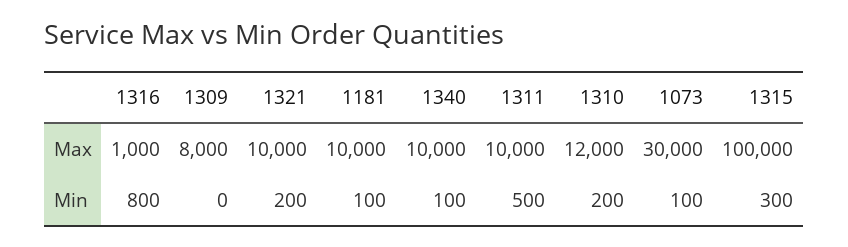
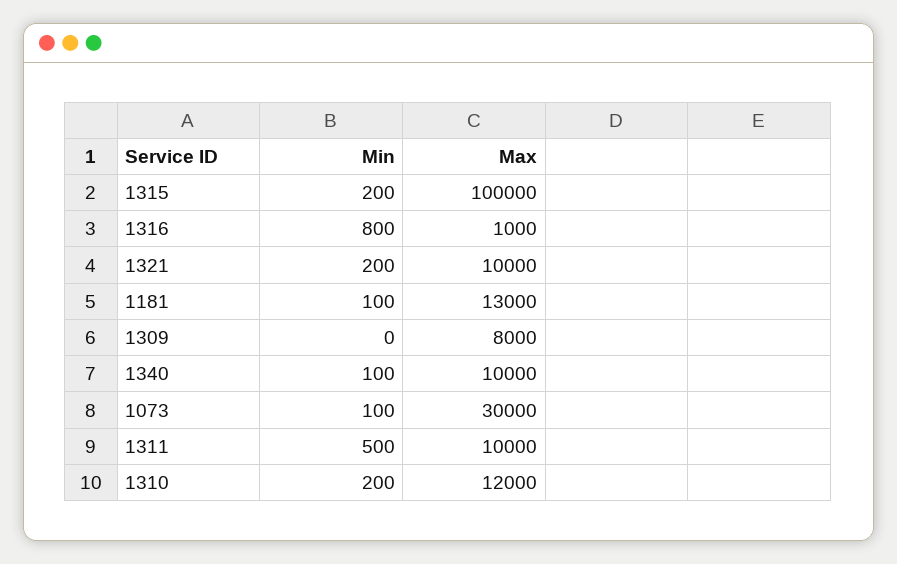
  {
    "1316": {
      "Max": 1000,
      "Min": 800
    },
    "1309": {
      "Max": 8000,
      "Min": 0
    },
    "1321": {
      "Max": 10000,
      "Min": 200
    },
    "1181": {
-     "Max": 10000,
+     "Max": 13000,
      "Min": 100
    },
    "1340": {
      "Max": 10000,
      "Min": 100
    },
    "1311": {
      "Max": 10000,
      "Min": 500
    },
    "1310": {
      "Max": 12000,
      "Min": 200
    },
    "1073": {
      "Max": 30000,
      "Min": 100
    },
    "1315": {
      "Max": 100000,
-     "Min": 300
+     "Min": 200
    }
  }

